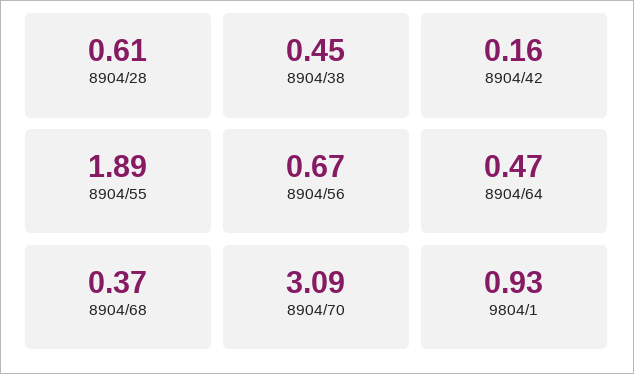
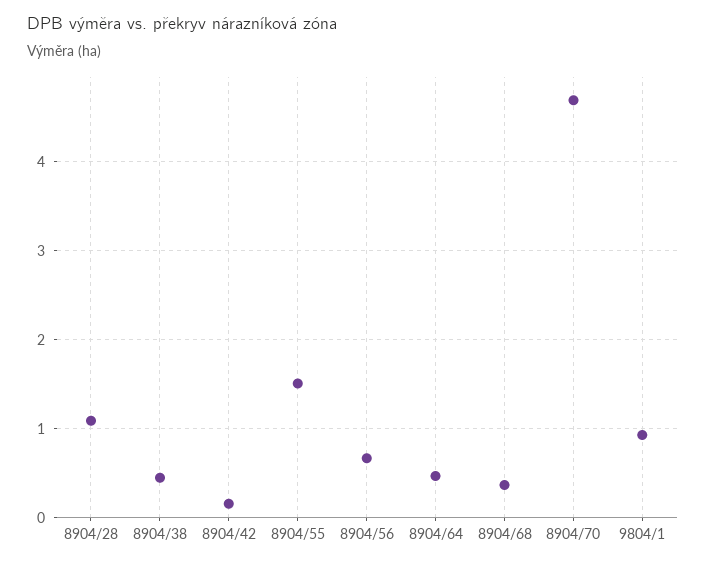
  {
-   "8904/28": 0.61,
+   "8904/28": 1.1,
    "8904/38": 0.45,
    "8904/42": 0.16,
-   "8904/55": 1.89,
+   "8904/55": 1.5,
    "8904/56": 0.67,
    "8904/64": 0.47,
    "8904/68": 0.37,
-   "8904/70": 3.09,
+   "8904/70": 4.7,
    "9804/1": 0.93
  }

